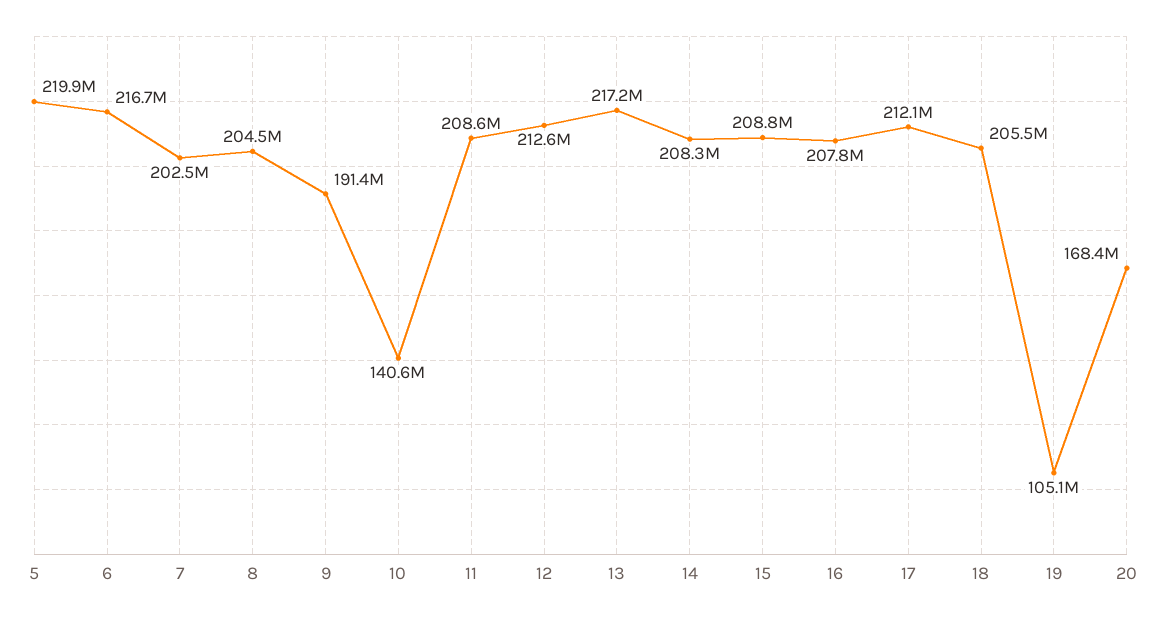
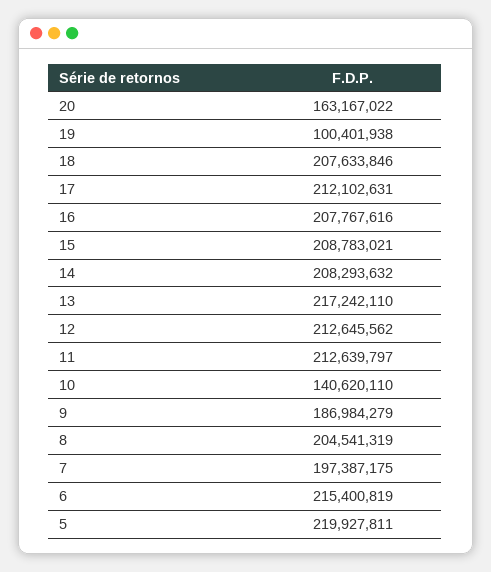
  {
    "5": 219927811,
-   "6": 216700000,
+   "6": 215400819,
-   "7": 202500000,
+   "7": 197387175,
    "8": 204541319,
-   "9": 191400000,
+   "9": 186984279,
    "10": 140620110,
-   "11": 208600000,
+   "11": 212639797,
    "12": 212645562,
    "13": 217242110,
    "14": 208293632,
    "15": 208783021,
    "16": 207767616,
    "17": 212102631,
-   "18": 205500000,
+   "18": 207633846,
-   "19": 105100000,
+   "19": 100401938,
-   "20": 168400000
+   "20": 163167022
  }

